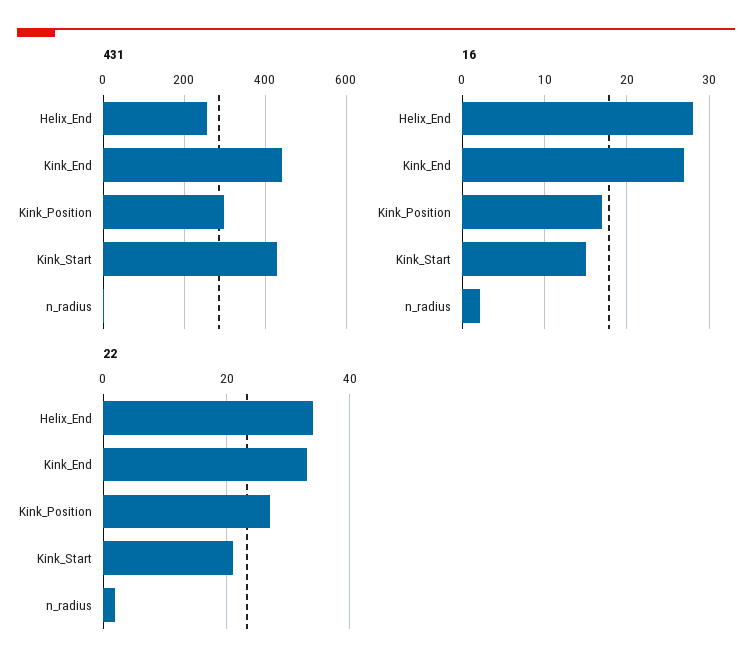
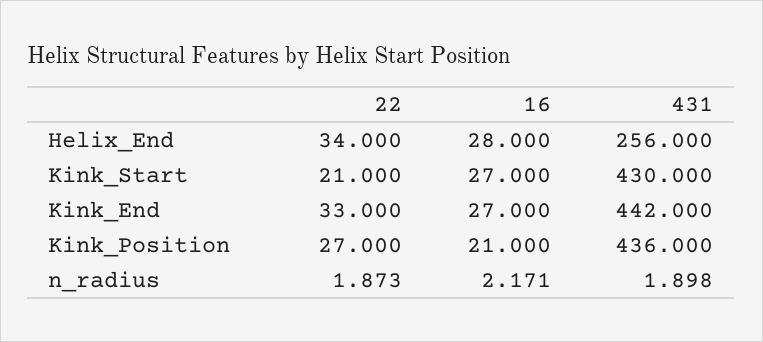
  {
    "431": {
      "Helix_End": 256,
      "Kink_End": 442,
-     "Kink_Position": 300,
+     "Kink_Position": 436,
      "Kink_Start": 430,
      "n_radius": 1.898
    },
    "16": {
      "Helix_End": 28,
      "Kink_End": 27,
-     "Kink_Position": 17,
+     "Kink_Position": 21,
-     "Kink_Start": 15,
+     "Kink_Start": 27,
      "n_radius": 2.171
    },
    "22": {
      "Helix_End": 34,
      "Kink_End": 33,
      "Kink_Position": 27,
      "Kink_Start": 21,
      "n_radius": 1.873
    }
  }

